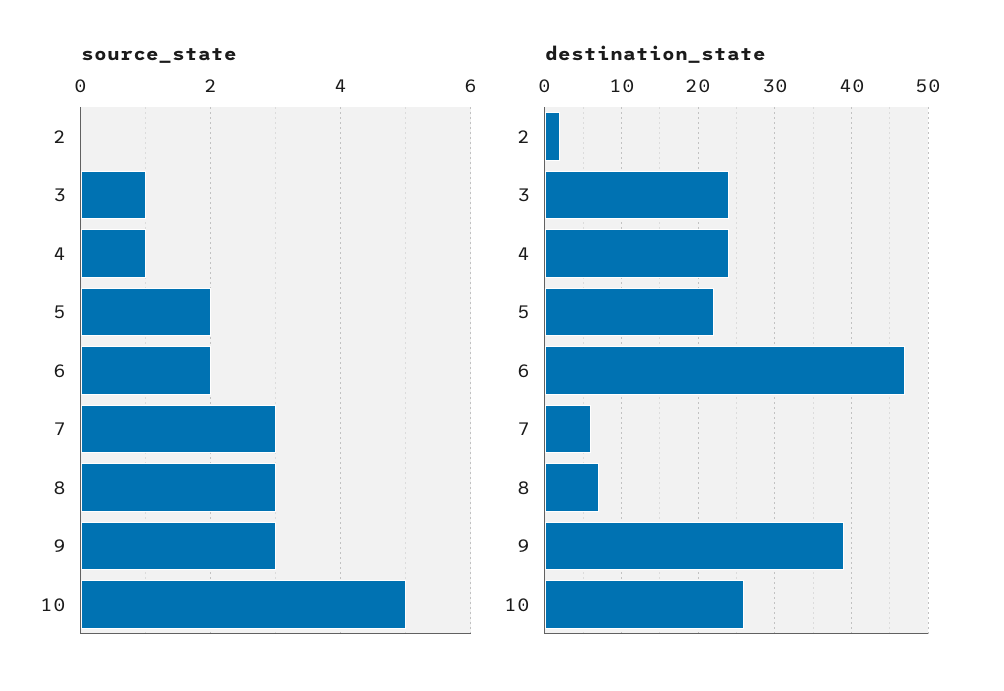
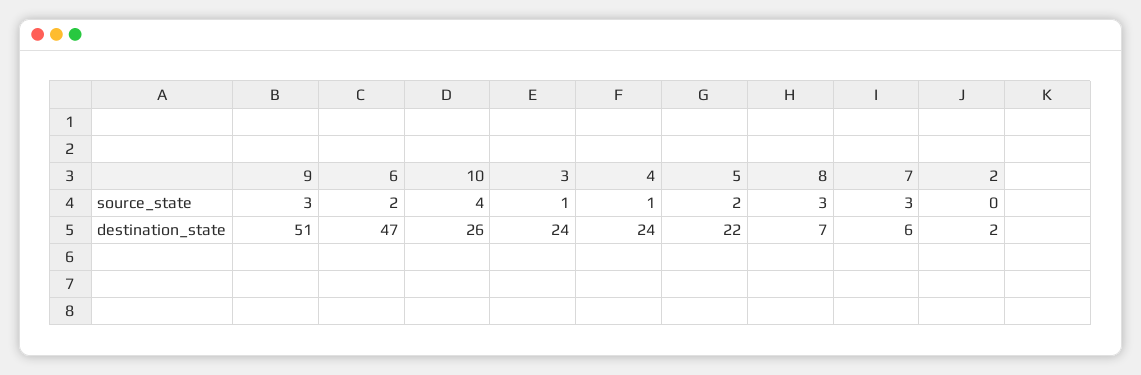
  {
    "source_state": {
      "2": 0,
      "3": 1,
      "4": 1,
      "5": 2,
      "6": 2,
      "7": 3,
      "8": 3,
      "9": 3,
-     "10": 5
+     "10": 4
    },
    "destination_state": {
      "2": 2,
      "3": 24,
      "4": 24,
      "5": 22,
      "6": 47,
      "7": 6,
      "8": 7,
-     "9": 39,
+     "9": 51,
      "10": 26
    }
  }

